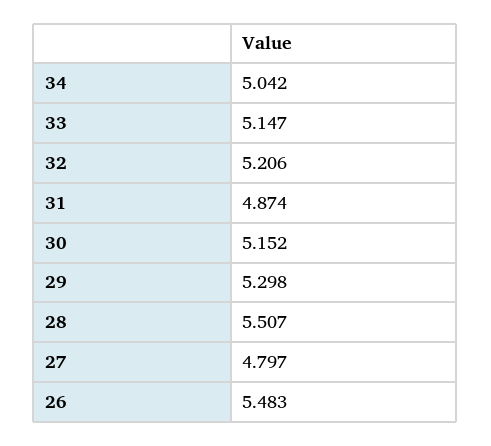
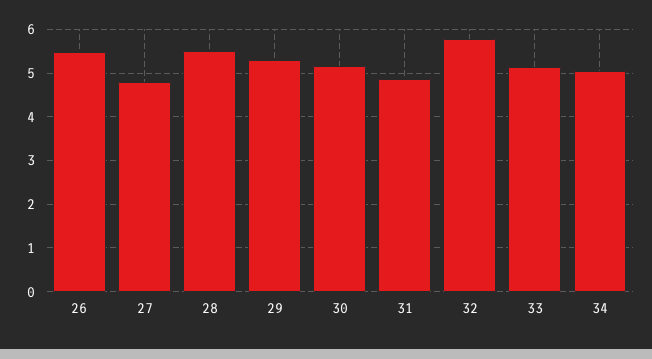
  {
    "34": 5.042,
    "33": 5.147,
-   "32": 5.206,
+   "32": 5.8,
    "31": 4.874,
    "30": 5.152,
    "29": 5.298,
    "28": 5.507,
    "27": 4.797,
    "26": 5.483
  }

